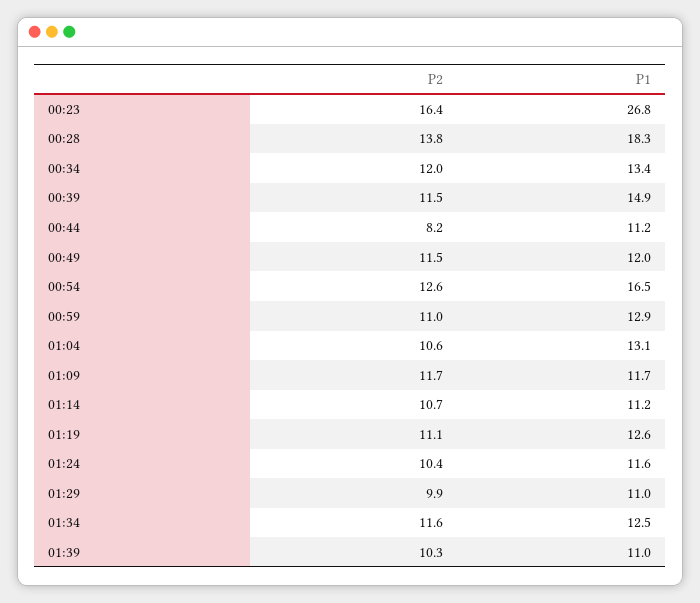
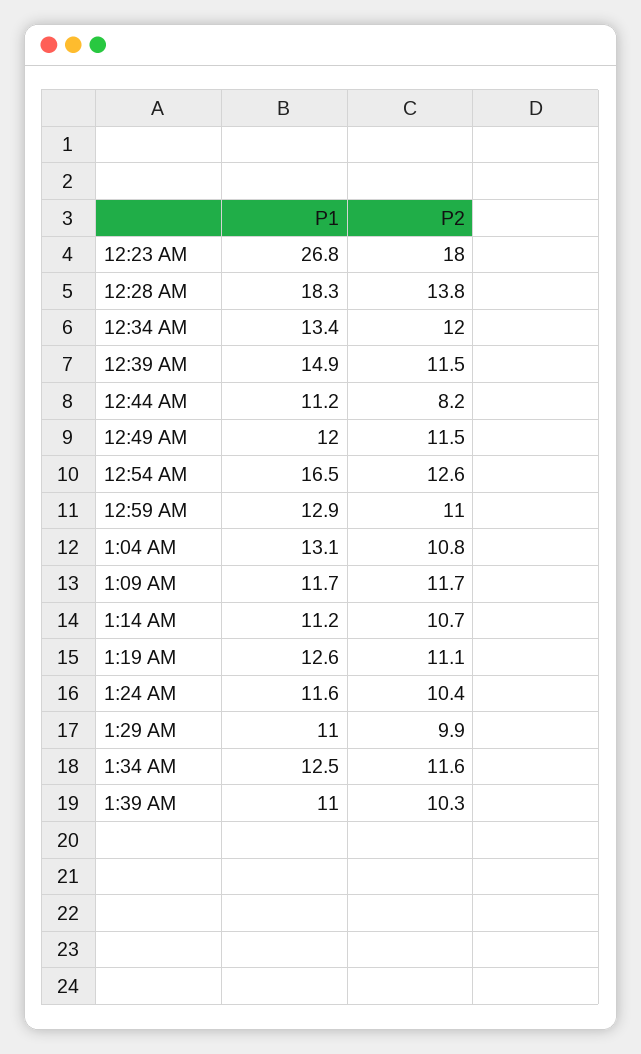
  {
    "P2": {
-     "00:23": 16.4,
+     "00:23": 18,
      "00:28": 13.8,
      "00:34": 12,
      "00:39": 11.5,
      "00:44": 8.2,
      "00:49": 11.5,
      "00:54": 12.6,
      "00:59": 11,
-     "01:04": 10.6,
+     "01:04": 10.8,
      "01:09": 11.7,
      "01:14": 10.7,
      "01:19": 11.1,
      "01:24": 10.4,
      "01:29": 9.9,
      "01:34": 11.6,
      "01:39": 10.3
    },
    "P1": {
      "00:23": 26.8,
      "00:28": 18.3,
      "00:34": 13.4,
      "00:39": 14.9,
      "00:44": 11.2,
      "00:49": 12,
      "00:54": 16.5,
      "00:59": 12.9,
      "01:04": 13.1,
      "01:09": 11.7,
      "01:14": 11.2,
      "01:19": 12.6,
      "01:24": 11.6,
      "01:29": 11,
      "01:34": 12.5,
      "01:39": 11
    }
  }

